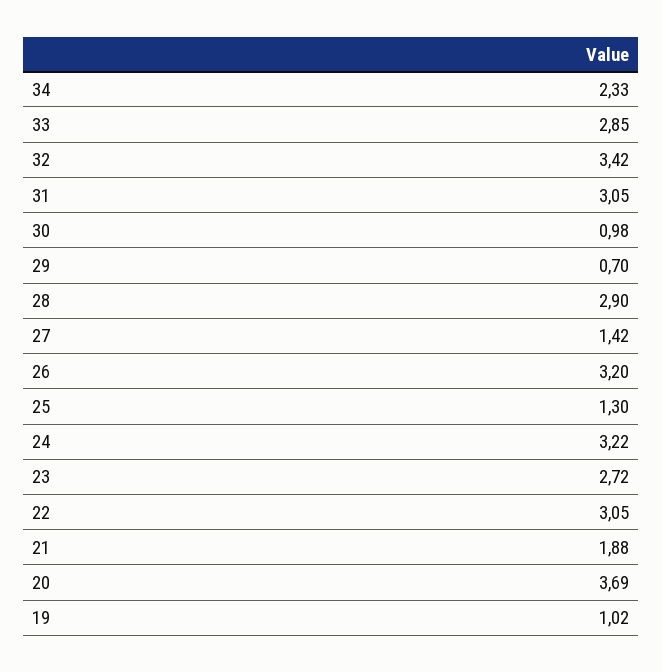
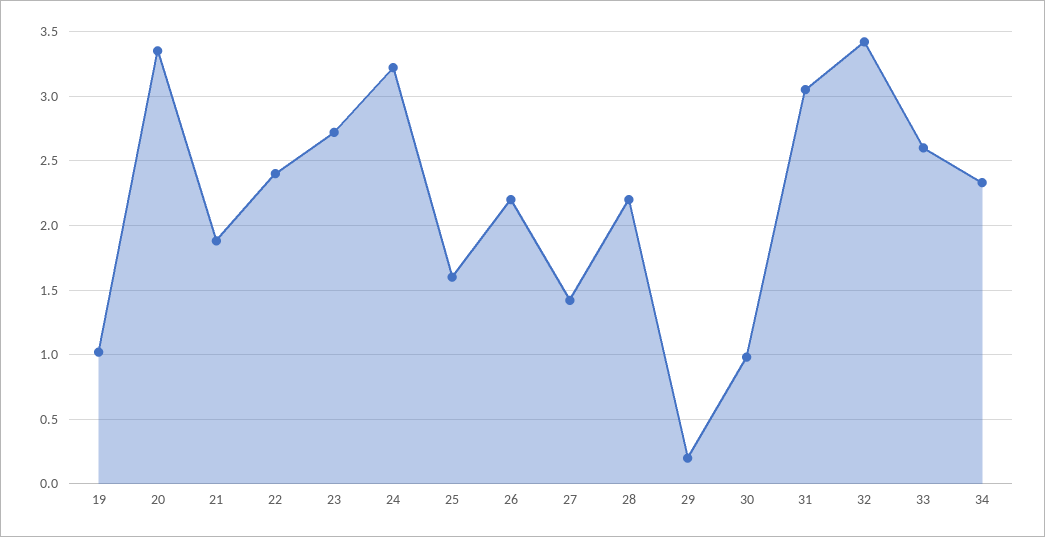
  {
    "34": 2.33,
-   "33": 2.85,
+   "33": 2.6,
    "32": 3.42,
    "31": 3.05,
    "30": 0.98,
-   "29": 0.7,
+   "29": 0.2,
-   "28": 2.9,
+   "28": 2.2,
    "27": 1.42,
-   "26": 3.2,
+   "26": 2.2,
-   "25": 1.3,
+   "25": 1.6,
    "24": 3.22,
    "23": 2.72,
-   "22": 3.05,
+   "22": 2.4,
    "21": 1.88,
-   "20": 3.69,
+   "20": 3.35,
    "19": 1.02
  }

